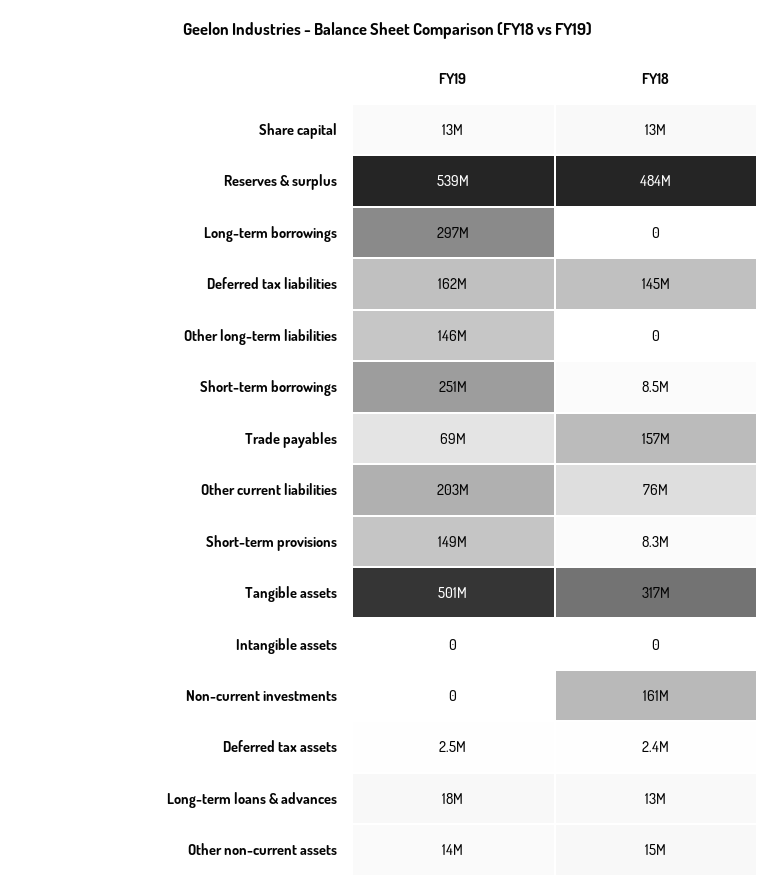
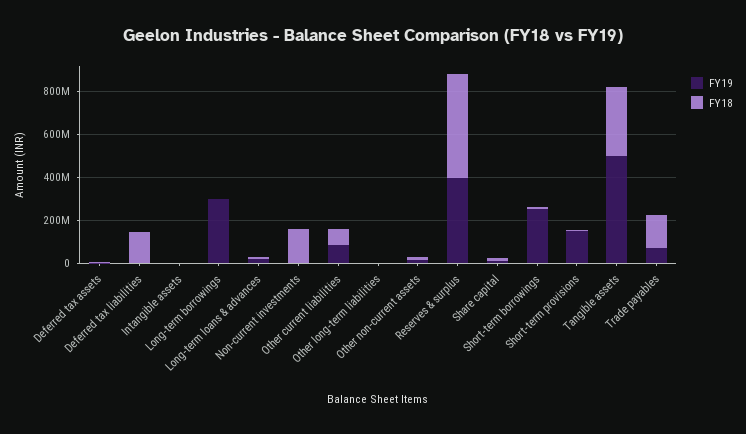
  {
    "FY19": {
      "Share capital": 13000000,
-     "Reserves & surplus": 539000000,
+     "Reserves & surplus": 400000000,
      "Long-term borrowings": 297000000,
-     "Deferred tax liabilities": 162000000,
+     "Deferred tax liabilities": 0,
-     "Other long-term liabilities": 146000000,
+     "Other long-term liabilities": 0,
      "Short-term borrowings": 251000000,
      "Trade payables": 69000000,
-     "Other current liabilities": 203000000,
+     "Other current liabilities": 100000000,
      "Short-term provisions": 149000000,
      "Tangible assets": 501000000,
      "Intangible assets": 0,
      "Non-current investments": 0,
      "Deferred tax assets": 2500000,
      "Long-term loans & advances": 18000000,
      "Other non-current assets": 14000000
    },
    "FY18": {
      "Share capital": 13000000,
      "Reserves & surplus": 484000000,
      "Long-term borrowings": 0,
      "Deferred tax liabilities": 145000000,
      "Other long-term liabilities": 0,
      "Short-term borrowings": 8500000,
      "Trade payables": 157000000,
      "Other current liabilities": 76000000,
      "Short-term provisions": 8300000,
      "Tangible assets": 317000000,
      "Intangible assets": 0,
      "Non-current investments": 161000000,
      "Deferred tax assets": 2400000,
      "Long-term loans & advances": 13000000,
      "Other non-current assets": 15000000
    }
  }

